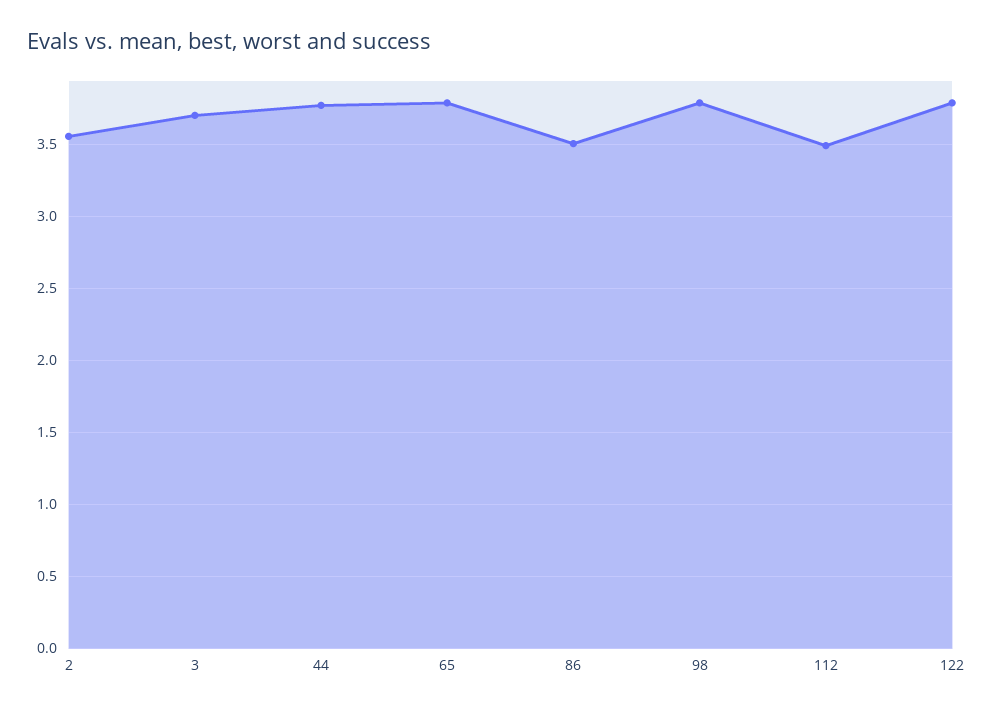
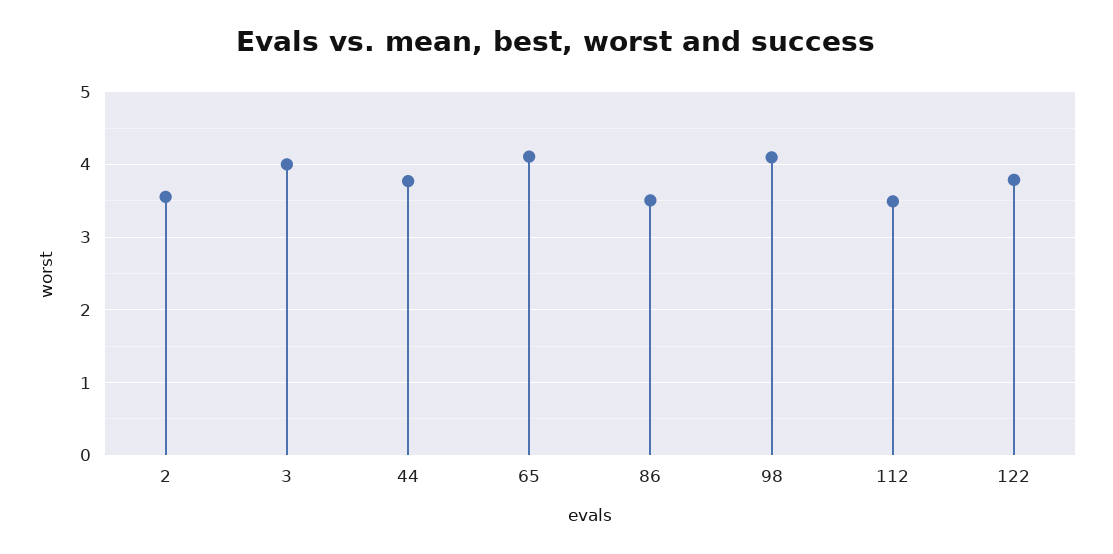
  {
    "2": 3.55,
-   "3": 3.7,
+   "3": 4,
    "44": 3.75,
-   "65": 3.8,
+   "65": 4.1,
    "86": 3.5,
-   "98": 3.8,
+   "98": 4.1,
    "112": 3.5,
    "122": 3.8
  }

